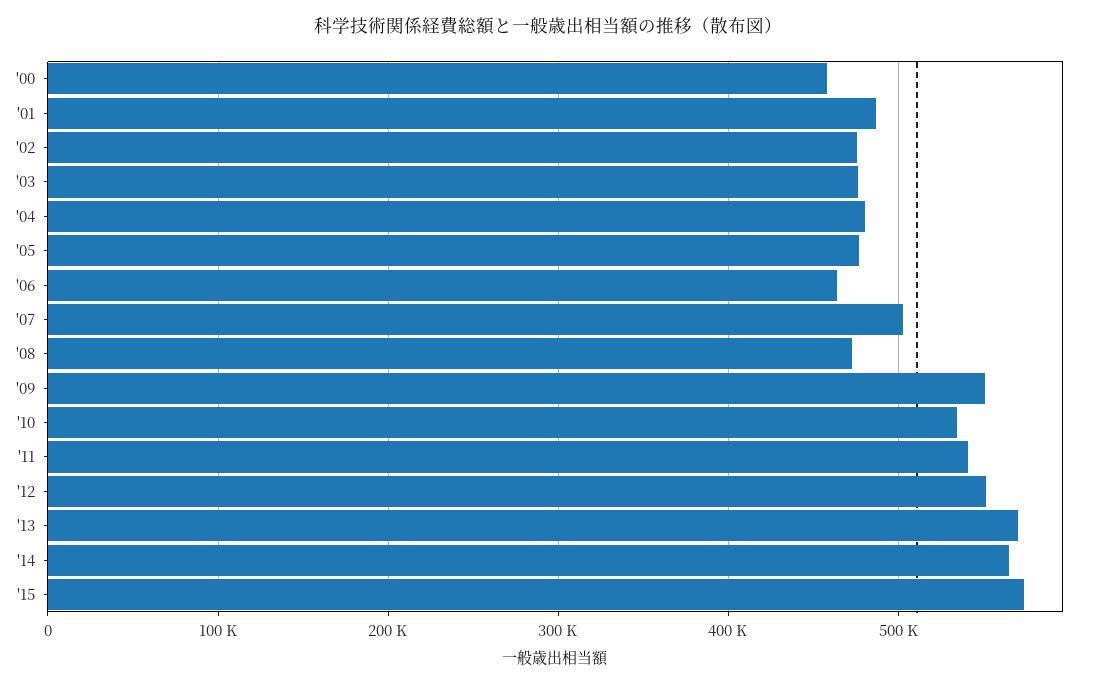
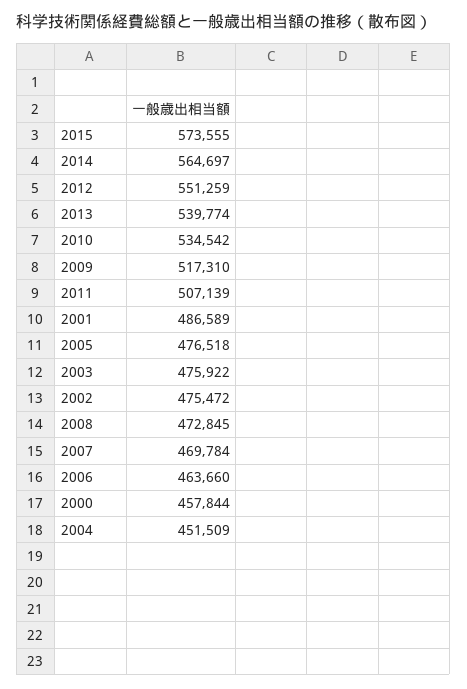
  {
    "'00": 457844,
    "'01": 486589,
    "'02": 475472,
    "'03": 475922,
-   "'04": 480000,
+   "'04": 451509,
    "'05": 476518,
    "'06": 463660,
-   "'07": 500000,
+   "'07": 469784,
    "'08": 472845,
-   "'09": 550000,
+   "'09": 517310,
    "'10": 534542,
-   "'11": 540000,
+   "'11": 507139,
    "'12": 551259,
-   "'13": 570000,
+   "'13": 539774,
    "'14": 564697,
    "'15": 573555
  }

